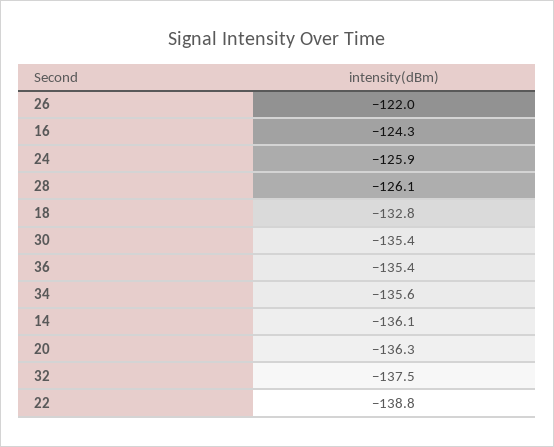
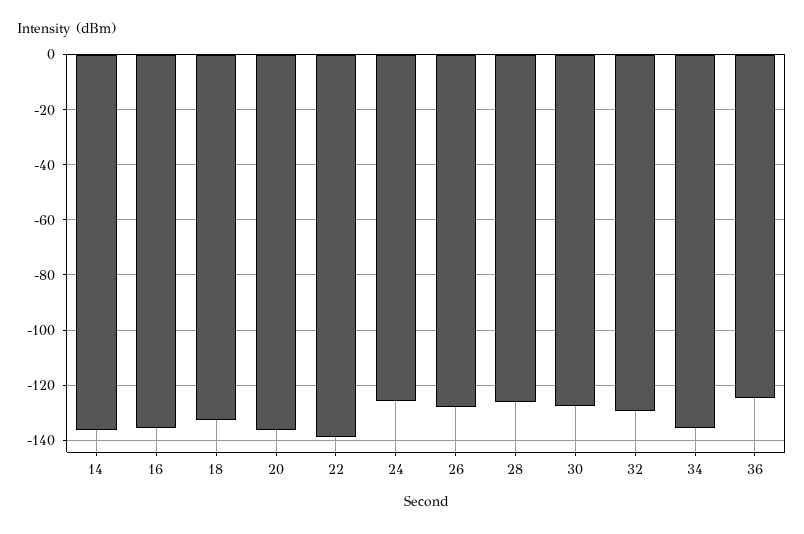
  {
-   "26": -122,
+   "26": -127.5,
-   "16": -124.3,
+   "16": -135,
    "24": -125.9,
    "28": -126.1,
    "18": -132.8,
-   "30": -135.4,
+   "30": -127.5,
-   "36": -135.4,
+   "36": -125,
    "34": -135.6,
    "14": -136.1,
    "20": -136.3,
-   "32": -137.5,
+   "32": -130,
    "22": -138.8
  }

